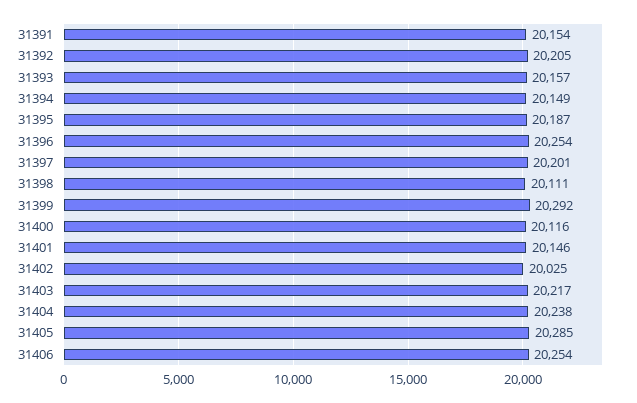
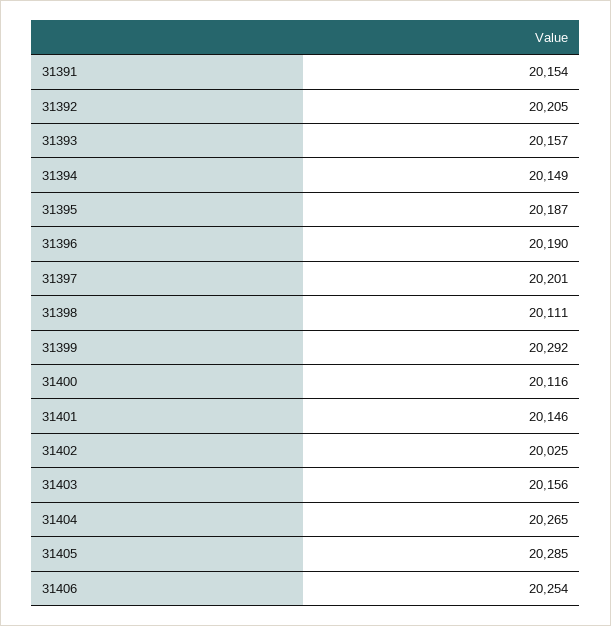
  {
    "31391": 20154,
    "31392": 20205,
    "31393": 20157,
    "31394": 20149,
    "31395": 20187,
-   "31396": 20254,
+   "31396": 20190,
    "31397": 20201,
    "31398": 20111,
    "31399": 20292,
    "31400": 20116,
    "31401": 20146,
    "31402": 20025,
-   "31403": 20217,
+   "31403": 20156,
-   "31404": 20238,
+   "31404": 20265,
    "31405": 20285,
    "31406": 20254
  }

